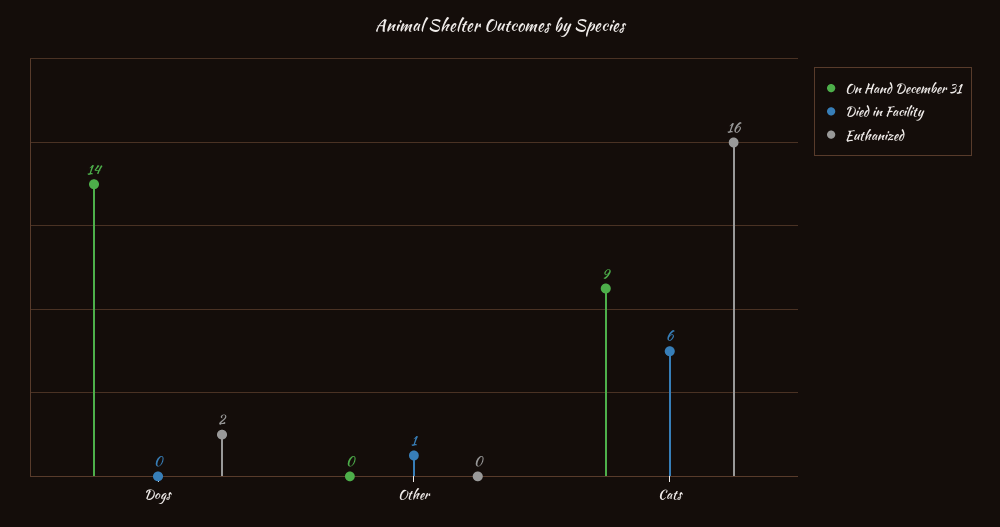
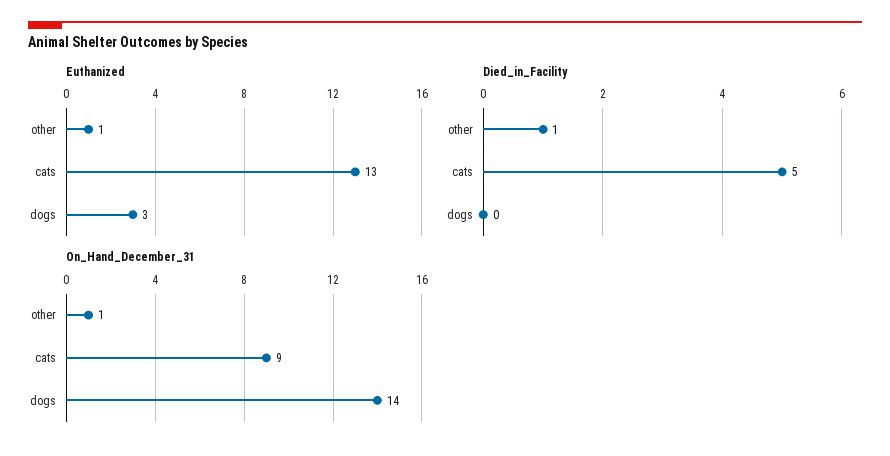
  {
    "On Hand December 31": {
      "Dogs": 14,
-     "Other": 0,
+     "Other": 1,
      "Cats": 9
    },
    "Died in Facility": {
      "Dogs": 0,
      "Other": 1,
-     "Cats": 6
+     "Cats": 5
    },
    "Euthanized": {
-     "Dogs": 2,
+     "Dogs": 3,
-     "Other": 0,
+     "Other": 1,
-     "Cats": 16
+     "Cats": 13
    }
  }

